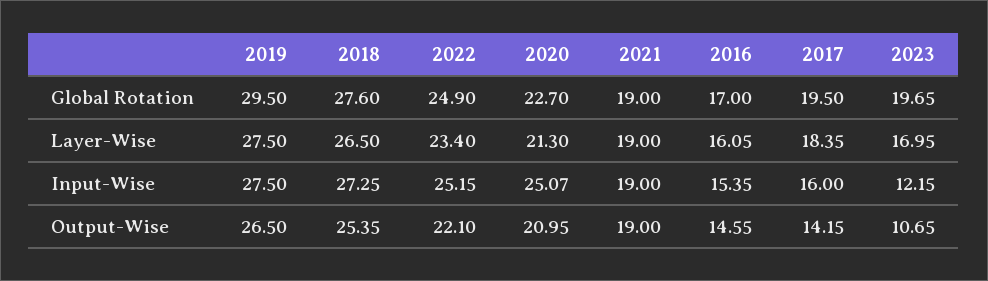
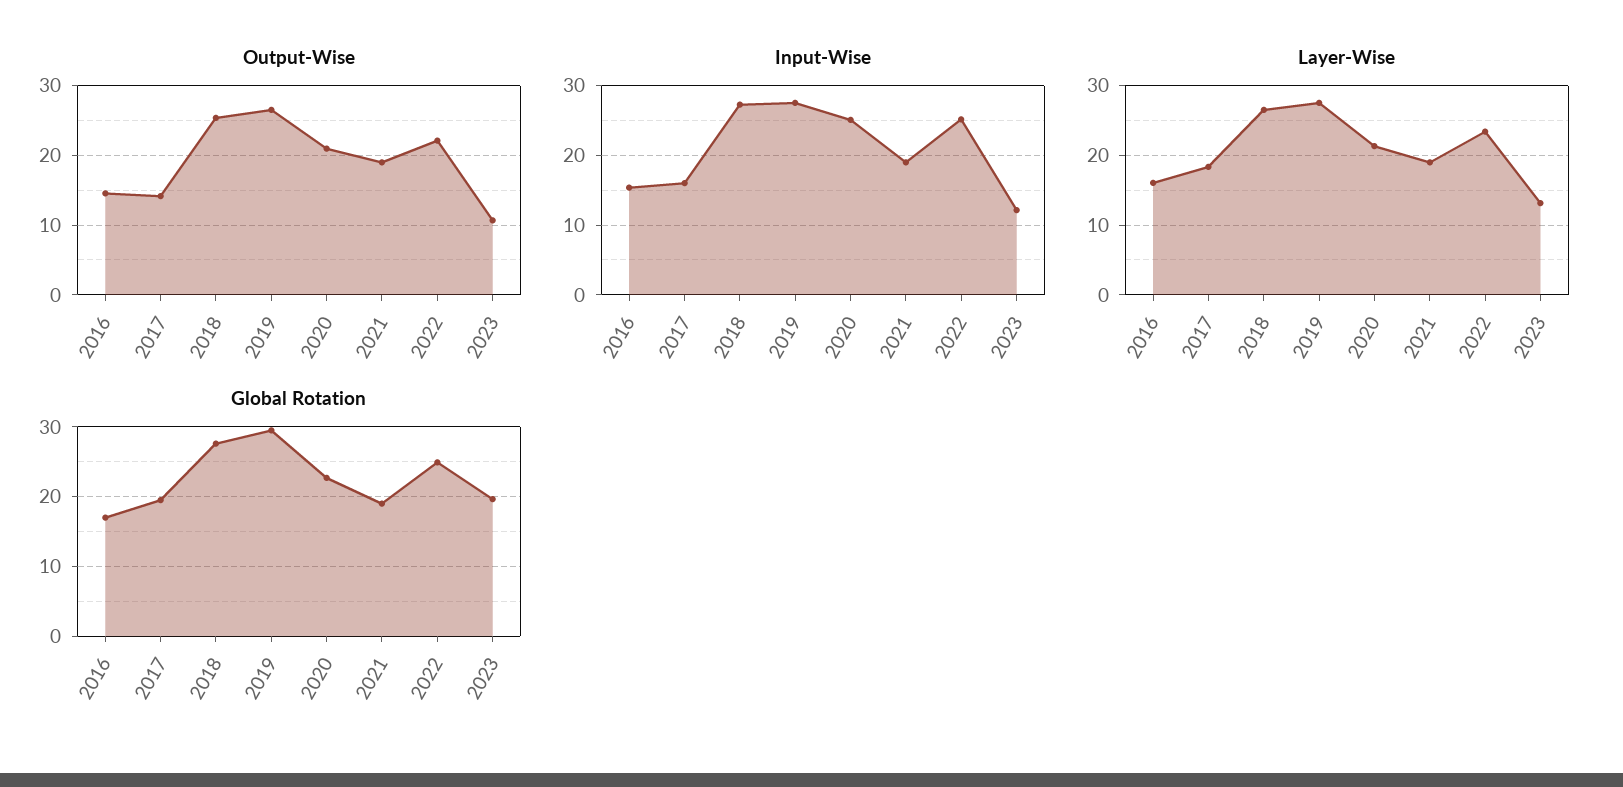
  {
    "Global Rotation": {
      "2019": 29.5,
      "2018": 27.6,
      "2022": 24.9,
      "2020": 22.7,
      "2021": 19,
      "2016": 17,
      "2017": 19.5,
      "2023": 19.65
    },
    "Layer-Wise": {
      "2019": 27.5,
      "2018": 26.5,
      "2022": 23.4,
      "2020": 21.3,
      "2021": 19,
      "2016": 16.05,
      "2017": 18.35,
-     "2023": 16.95
+     "2023": 13
    },
    "Input-Wise": {
      "2019": 27.5,
      "2018": 27.25,
      "2022": 25.15,
      "2020": 25.07,
      "2021": 19,
      "2016": 15.35,
      "2017": 16,
      "2023": 12.15
    },
    "Output-Wise": {
      "2019": 26.5,
      "2018": 25.35,
      "2022": 22.1,
      "2020": 20.95,
      "2021": 19,
      "2016": 14.55,
      "2017": 14.15,
      "2023": 10.65
    }
  }

